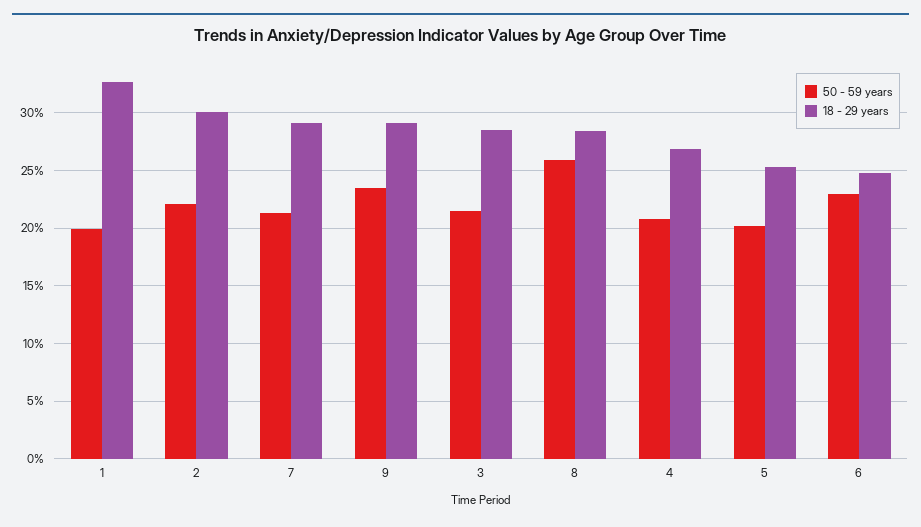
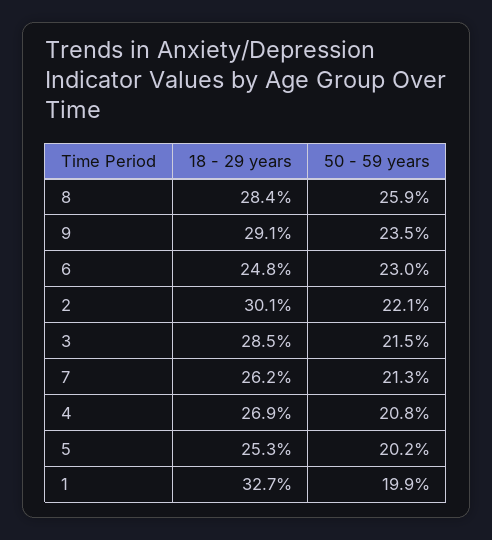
  {
    "50 - 59 years": {
      "1": 19.9,
      "2": 22.1,
      "7": 21.3,
      "9": 23.5,
      "3": 21.5,
      "8": 25.9,
      "4": 20.8,
      "5": 20.2,
      "6": 23
    },
    "18 - 29 years": {
      "1": 32.7,
      "2": 30.1,
-     "7": 29,
+     "7": 26.2,
      "9": 29.1,
      "3": 28.5,
      "8": 28.4,
      "4": 26.9,
      "5": 25.3,
      "6": 24.8
    }
  }

